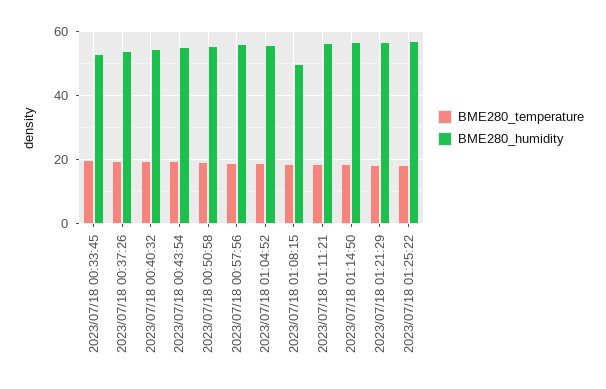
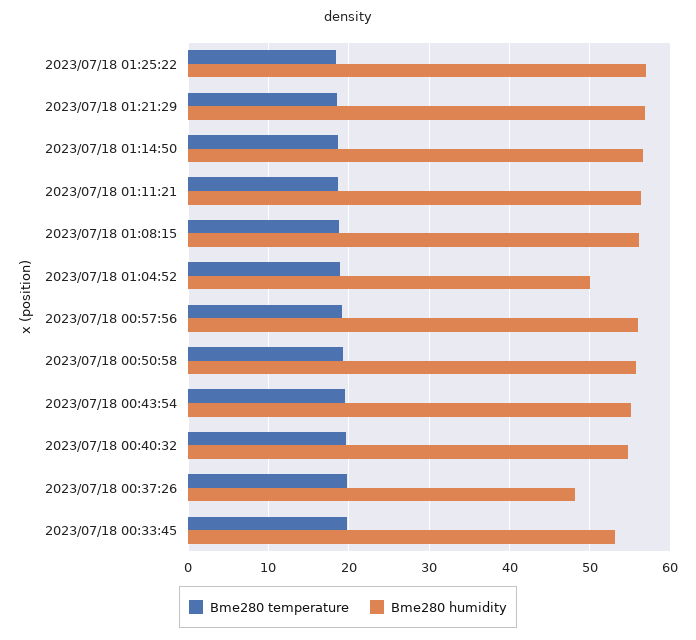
  {
    "BME280_temperature": {
      "2023/07/18 00:33:45": 20,
      "2023/07/18 00:37:26": 20,
      "2023/07/18 00:40:32": 20,
      "2023/07/18 00:43:54": 20,
      "2023/07/18 00:50:58": 19,
      "2023/07/18 00:57:56": 19,
      "2023/07/18 01:04:52": 19,
      "2023/07/18 01:08:15": 19,
      "2023/07/18 01:11:21": 19,
      "2023/07/18 01:14:50": 19,
      "2023/07/18 01:21:29": 18,
      "2023/07/18 01:25:22": 18
    },
    "BME280_humidity": {
      "2023/07/18 00:33:45": 53,
-     "2023/07/18 00:37:26": 54,
+     "2023/07/18 00:37:26": 48,
      "2023/07/18 00:40:32": 55,
      "2023/07/18 00:43:54": 55,
      "2023/07/18 00:50:58": 56,
      "2023/07/18 00:57:56": 56,
-     "2023/07/18 01:04:52": 56,
+     "2023/07/18 01:04:52": 50,
-     "2023/07/18 01:08:15": 50,
+     "2023/07/18 01:08:15": 56,
      "2023/07/18 01:11:21": 56,
      "2023/07/18 01:14:50": 57,
      "2023/07/18 01:21:29": 57,
      "2023/07/18 01:25:22": 57
    }
  }

